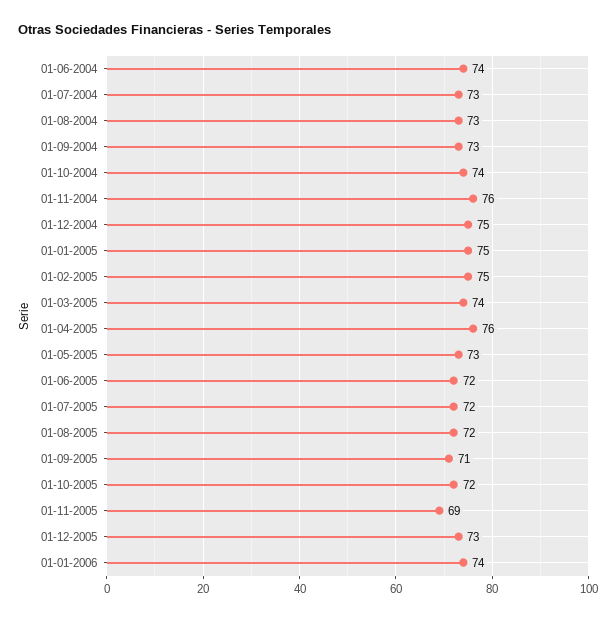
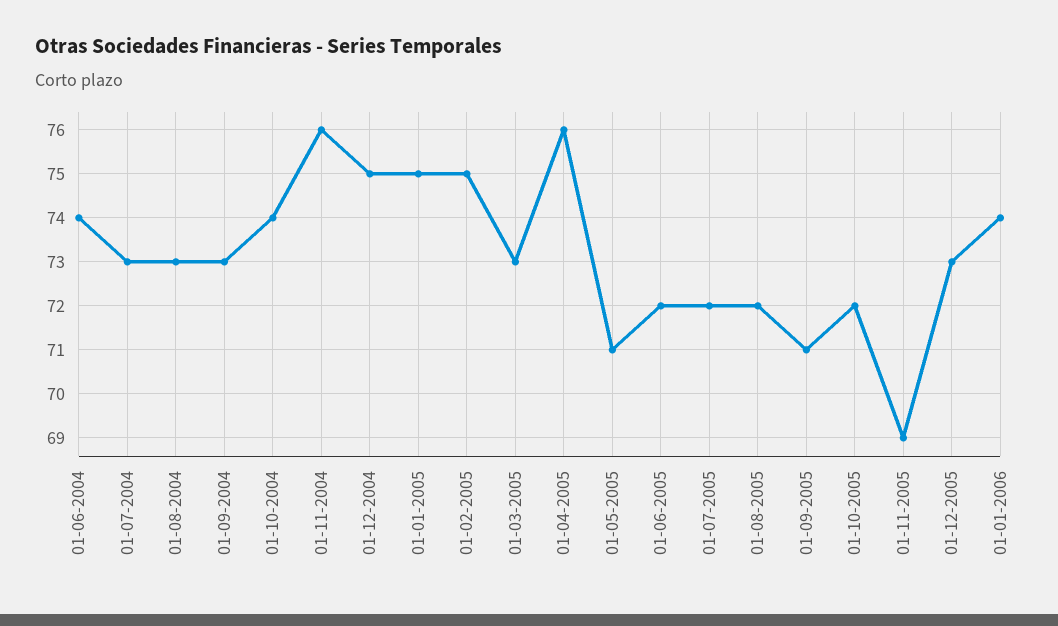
  {
    "01-06-2004": 74,
    "01-07-2004": 73,
    "01-08-2004": 73,
    "01-09-2004": 73,
    "01-10-2004": 74,
    "01-11-2004": 76,
    "01-12-2004": 75,
    "01-01-2005": 75,
    "01-02-2005": 75,
-   "01-03-2005": 74,
+   "01-03-2005": 73,
    "01-04-2005": 76,
-   "01-05-2005": 73,
+   "01-05-2005": 71,
    "01-06-2005": 72,
    "01-07-2005": 72,
    "01-08-2005": 72,
    "01-09-2005": 71,
    "01-10-2005": 72,
    "01-11-2005": 69,
    "01-12-2005": 73,
    "01-01-2006": 74
  }

